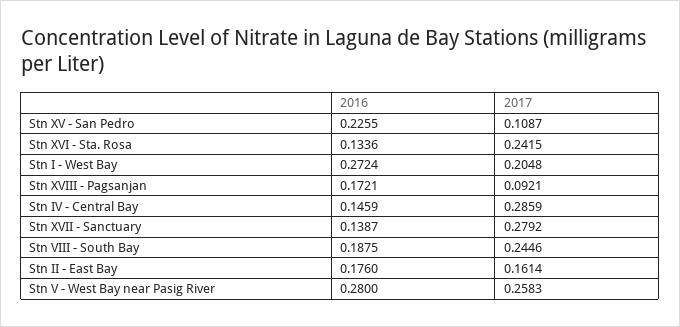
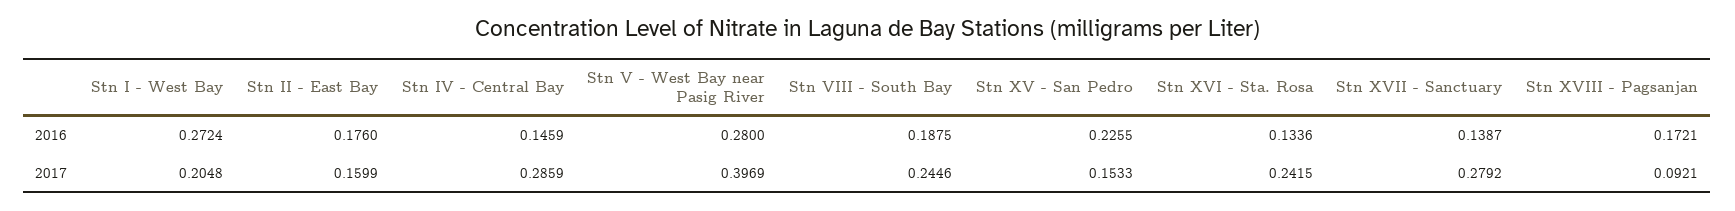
  {
    "2016": {
      "Stn XV - San Pedro": 0.2255,
      "Stn XVI - Sta. Rosa": 0.1336,
      "Stn I - West Bay": 0.2724,
      "Stn XVIII - Pagsanjan": 0.1721,
      "Stn IV - Central Bay": 0.1459,
      "Stn XVII - Sanctuary": 0.1387,
      "Stn VIII - South Bay": 0.1875,
      "Stn II - East Bay": 0.176,
      "Stn V - West Bay near Pasig River": 0.28
    },
    "2017": {
-     "Stn XV - San Pedro": 0.1087,
+     "Stn XV - San Pedro": 0.1533,
      "Stn XVI - Sta. Rosa": 0.2415,
      "Stn I - West Bay": 0.2048,
      "Stn XVIII - Pagsanjan": 0.0921,
      "Stn IV - Central Bay": 0.2859,
      "Stn XVII - Sanctuary": 0.2792,
      "Stn VIII - South Bay": 0.2446,
-     "Stn II - East Bay": 0.1614,
+     "Stn II - East Bay": 0.1599,
-     "Stn V - West Bay near Pasig River": 0.2583
+     "Stn V - West Bay near Pasig River": 0.3969
    }
  }

